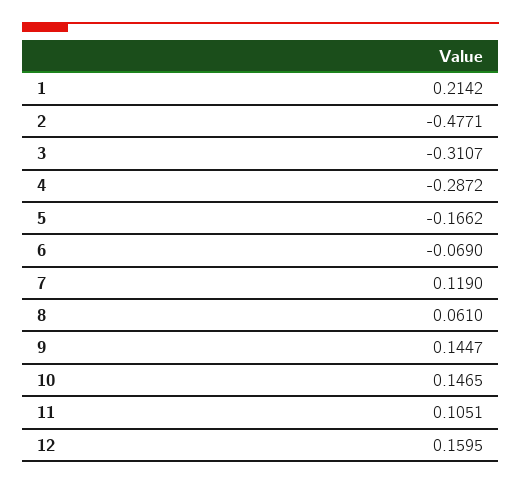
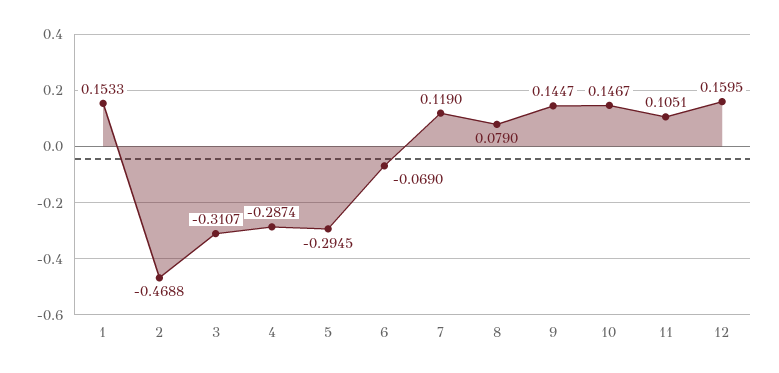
  {
-   "1": 0.2142,
+   "1": 0.1533,
-   "2": -0.4771,
+   "2": -0.4688,
    "3": -0.3107,
-   "4": -0.2872,
+   "4": -0.2874,
-   "5": -0.1662,
+   "5": -0.2945,
    "6": -0.069,
    "7": 0.119,
-   "8": 0.061,
+   "8": 0.079,
    "9": 0.1447,
-   "10": 0.1465,
+   "10": 0.1467,
    "11": 0.1051,
    "12": 0.1595
  }

